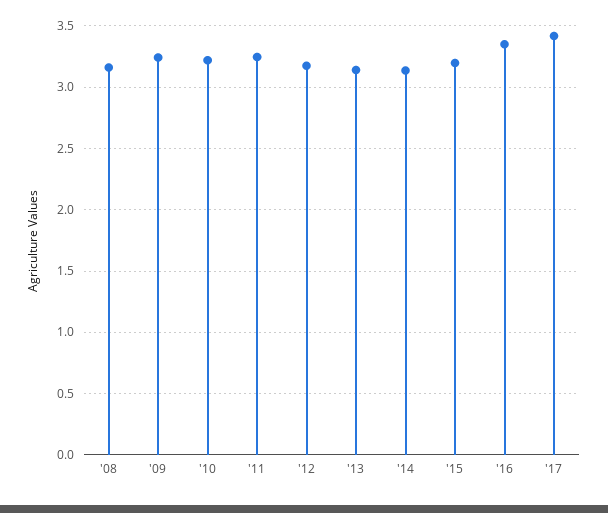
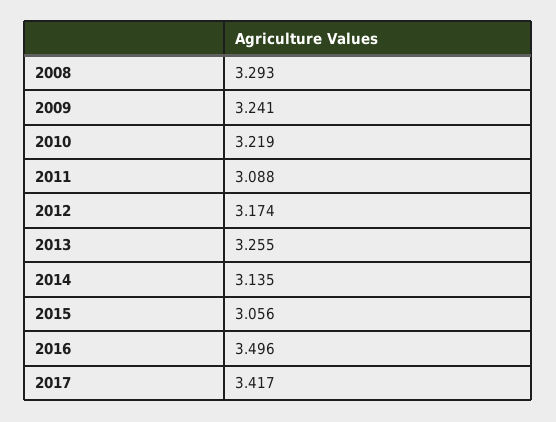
  {
-   "'08": 3.15,
+   "'08": 3.293,
    "'09": 3.241,
    "'10": 3.219,
-   "'11": 3.25,
+   "'11": 3.088,
    "'12": 3.174,
-   "'13": 3.15,
+   "'13": 3.255,
    "'14": 3.135,
-   "'15": 3.2,
+   "'15": 3.056,
-   "'16": 3.35,
+   "'16": 3.496,
    "'17": 3.417
  }

